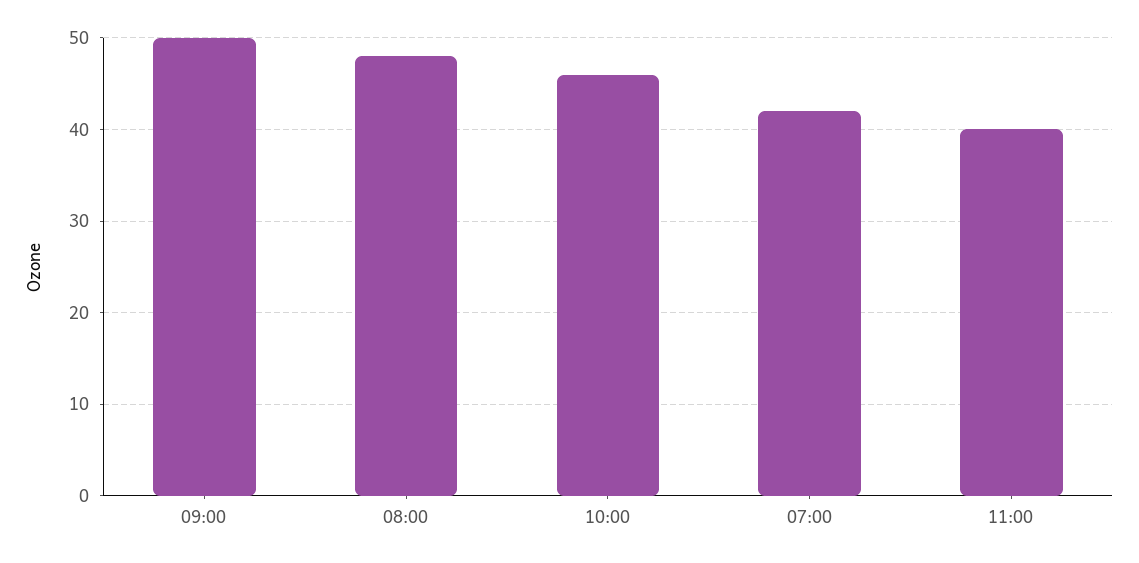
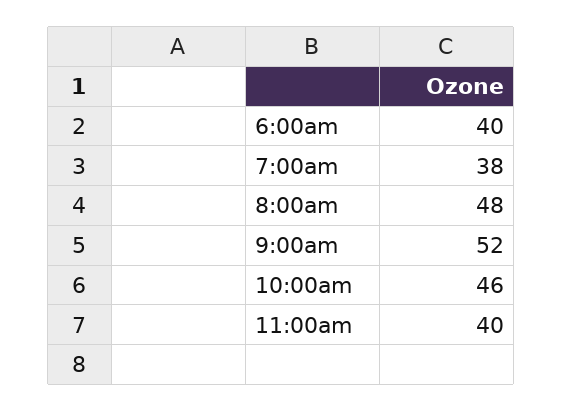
  {
-   "09:00": 50,
+   "09:00": 52,
    "08:00": 48,
    "10:00": 46,
-   "07:00": 42,
+   "07:00": 38,
-   "11:00": 40
+   "11:00": 40,
+   "6:00am": 40
  }

